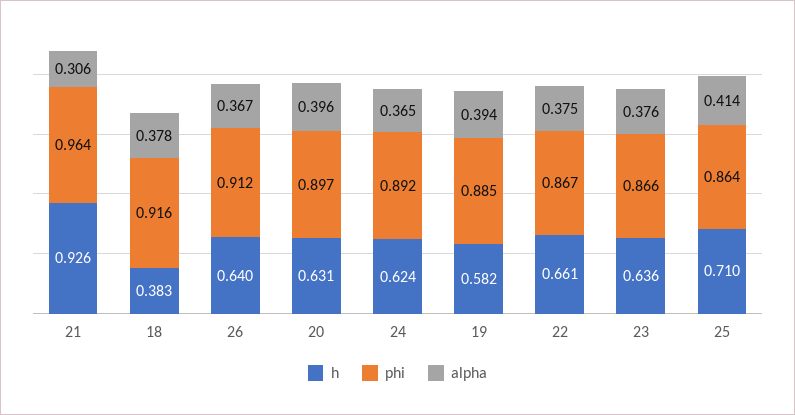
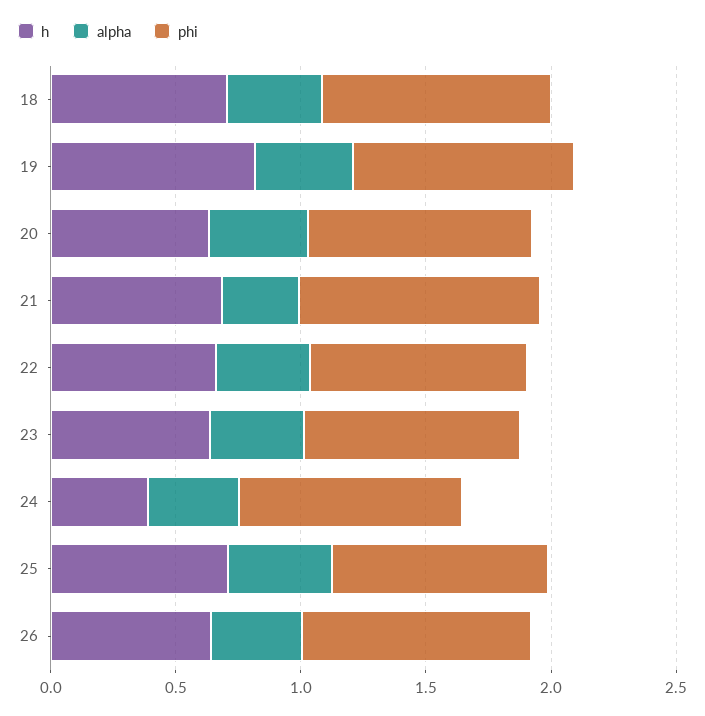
  {
    "h": {
-     "21": 0.926,
+     "21": 0.7,
-     "18": 0.383,
+     "18": 0.7,
      "26": 0.64,
      "20": 0.631,
-     "24": 0.624,
+     "24": 0.4,
-     "19": 0.582,
+     "19": 0.8,
      "22": 0.661,
      "23": 0.636,
      "25": 0.71
    },
    "phi": {
      "21": 0.964,
      "18": 0.916,
      "26": 0.912,
      "20": 0.897,
      "24": 0.892,
      "19": 0.885,
      "22": 0.867,
      "23": 0.866,
      "25": 0.864
    },
    "alpha": {
      "21": 0.306,
      "18": 0.378,
      "26": 0.367,
      "20": 0.396,
      "24": 0.365,
      "19": 0.394,
      "22": 0.375,
      "23": 0.376,
      "25": 0.414
    }
  }

